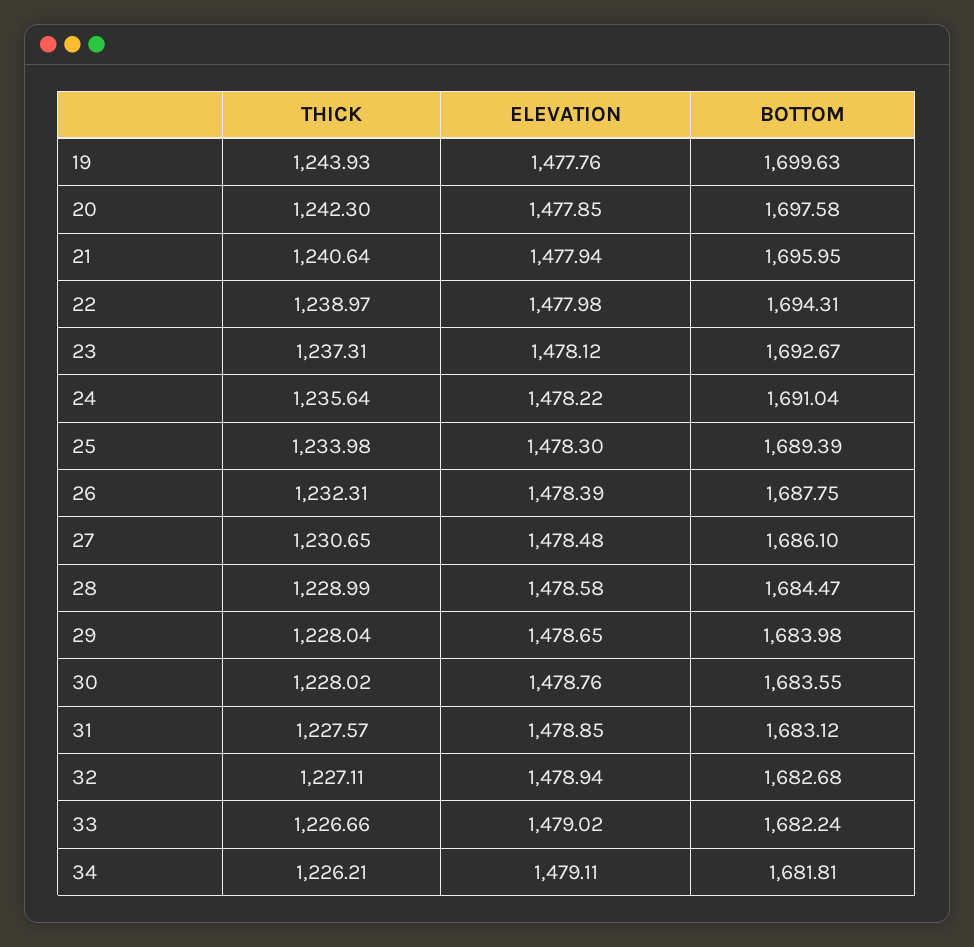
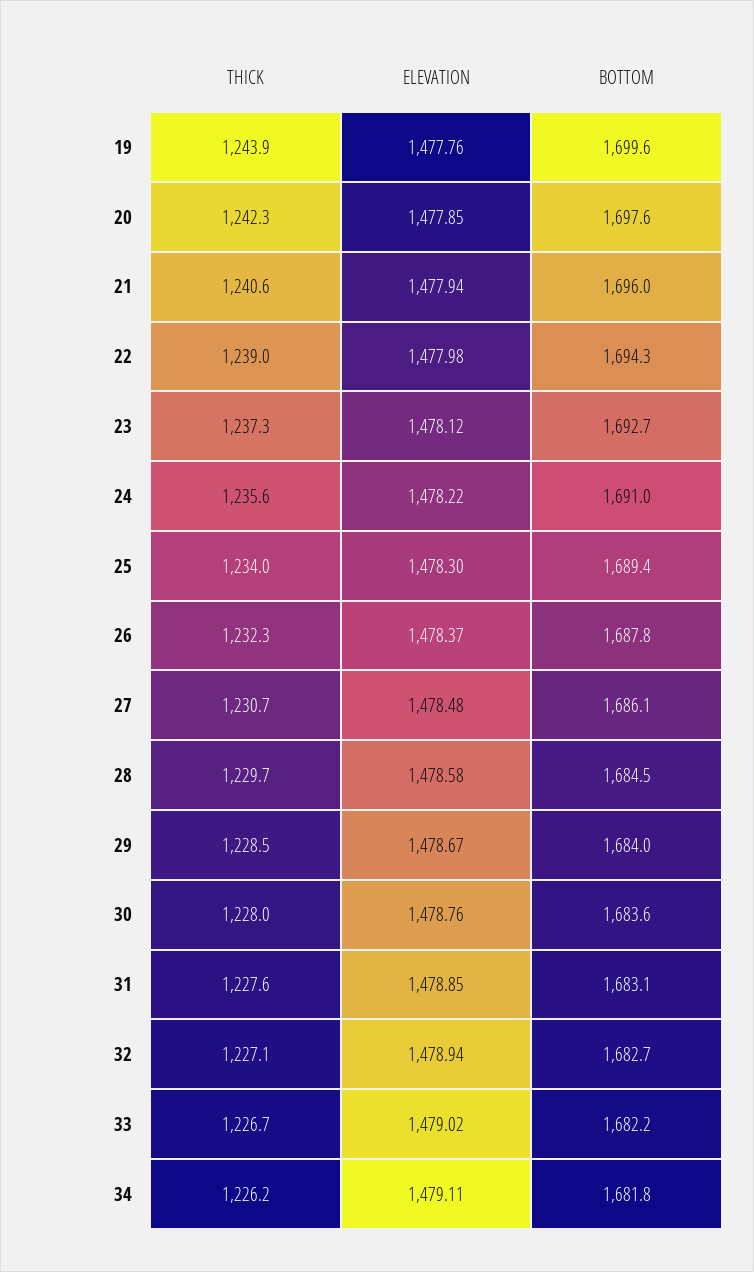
  {
    "THICK": {
      "19": 1243.93,
      "20": 1242.3,
      "21": 1240.64,
      "22": 1238.97,
      "23": 1237.31,
      "24": 1235.64,
      "25": 1233.98,
      "26": 1232.31,
      "27": 1230.65,
-     "28": 1228.99,
+     "28": 1229.7,
-     "29": 1228.04,
+     "29": 1228.5,
      "30": 1228.02,
      "31": 1227.57,
      "32": 1227.11,
      "33": 1226.66,
      "34": 1226.21
    },
    "ELEVATION": {
      "19": 1477.76,
      "20": 1477.85,
      "21": 1477.94,
      "22": 1477.98,
      "23": 1478.12,
      "24": 1478.22,
      "25": 1478.3,
-     "26": 1478.39,
+     "26": 1478.37,
      "27": 1478.48,
      "28": 1478.58,
-     "29": 1478.65,
+     "29": 1478.67,
      "30": 1478.76,
      "31": 1478.85,
      "32": 1478.94,
      "33": 1479.02,
      "34": 1479.11
    },
    "BOTTOM": {
      "19": 1699.63,
      "20": 1697.58,
      "21": 1695.95,
      "22": 1694.31,
      "23": 1692.67,
      "24": 1691.04,
      "25": 1689.39,
      "26": 1687.75,
      "27": 1686.1,
      "28": 1684.47,
      "29": 1683.98,
      "30": 1683.55,
      "31": 1683.12,
      "32": 1682.68,
      "33": 1682.24,
      "34": 1681.81
    }
  }

